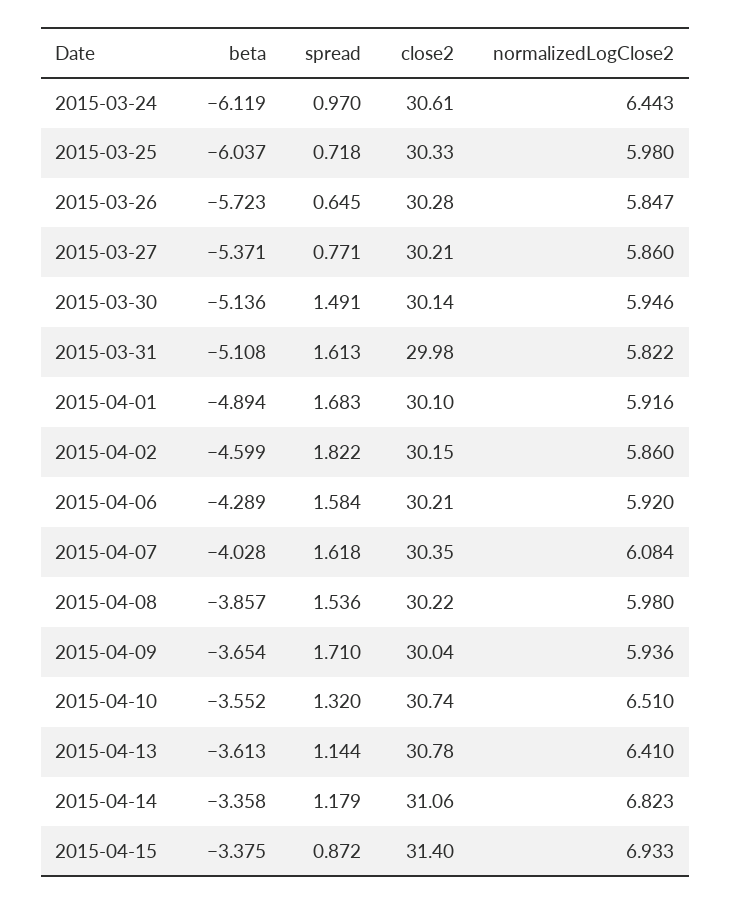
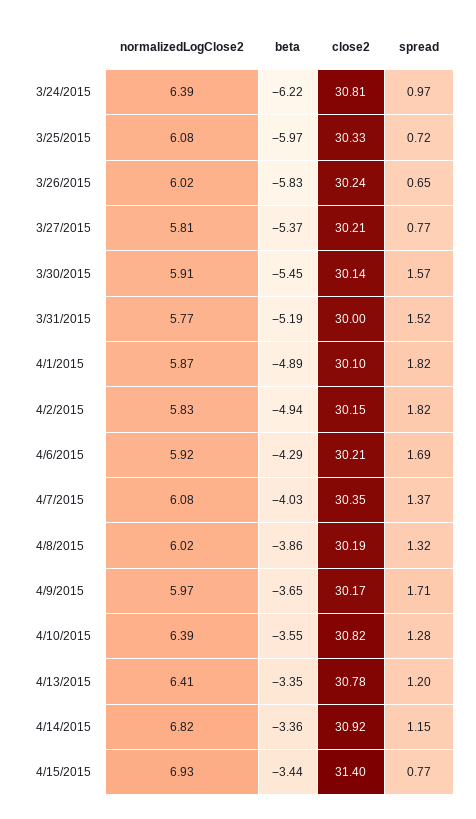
  {
    "beta": {
-     "2015-03-24": -6.119,
+     "2015-03-24": -6.22,
-     "2015-03-25": -6.037,
+     "2015-03-25": -5.97,
-     "2015-03-26": -5.723,
+     "2015-03-26": -5.83,
      "2015-03-27": -5.371,
-     "2015-03-30": -5.136,
+     "2015-03-30": -5.45,
-     "2015-03-31": -5.108,
+     "2015-03-31": -5.19,
      "2015-04-01": -4.894,
-     "2015-04-02": -4.599,
+     "2015-04-02": -4.94,
      "2015-04-06": -4.289,
      "2015-04-07": -4.028,
      "2015-04-08": -3.857,
      "2015-04-09": -3.654,
      "2015-04-10": -3.552,
-     "2015-04-13": -3.613,
+     "2015-04-13": -3.35,
      "2015-04-14": -3.358,
-     "2015-04-15": -3.375
+     "2015-04-15": -3.44
    },
    "spread": {
      "2015-03-24": 0.97,
      "2015-03-25": 0.718,
      "2015-03-26": 0.645,
      "2015-03-27": 0.771,
-     "2015-03-30": 1.491,
+     "2015-03-30": 1.57,
-     "2015-03-31": 1.613,
+     "2015-03-31": 1.52,
-     "2015-04-01": 1.683,
+     "2015-04-01": 1.82,
      "2015-04-02": 1.822,
-     "2015-04-06": 1.584,
+     "2015-04-06": 1.69,
-     "2015-04-07": 1.618,
+     "2015-04-07": 1.37,
-     "2015-04-08": 1.536,
+     "2015-04-08": 1.32,
      "2015-04-09": 1.71,
-     "2015-04-10": 1.32,
+     "2015-04-10": 1.28,
-     "2015-04-13": 1.144,
+     "2015-04-13": 1.2,
-     "2015-04-14": 1.179,
+     "2015-04-14": 1.15,
-     "2015-04-15": 0.872
+     "2015-04-15": 0.77
    },
    "close2": {
-     "2015-03-24": 30.61,
+     "2015-03-24": 30.81,
      "2015-03-25": 30.33,
-     "2015-03-26": 30.28,
+     "2015-03-26": 30.24,
      "2015-03-27": 30.21,
      "2015-03-30": 30.14,
-     "2015-03-31": 29.98,
+     "2015-03-31": 30,
      "2015-04-01": 30.1,
      "2015-04-02": 30.15,
      "2015-04-06": 30.21,
      "2015-04-07": 30.35,
-     "2015-04-08": 30.22,
+     "2015-04-08": 30.19,
-     "2015-04-09": 30.04,
+     "2015-04-09": 30.17,
-     "2015-04-10": 30.74,
+     "2015-04-10": 30.82,
      "2015-04-13": 30.78,
-     "2015-04-14": 31.06,
+     "2015-04-14": 30.92,
      "2015-04-15": 31.4
    },
    "normalizedLogClose2": {
-     "2015-03-24": 6.443,
+     "2015-03-24": 6.39,
-     "2015-03-25": 5.98,
+     "2015-03-25": 6.08,
-     "2015-03-26": 5.847,
+     "2015-03-26": 6.02,
-     "2015-03-27": 5.86,
+     "2015-03-27": 5.81,
-     "2015-03-30": 5.946,
+     "2015-03-30": 5.91,
-     "2015-03-31": 5.822,
+     "2015-03-31": 5.77,
-     "2015-04-01": 5.916,
+     "2015-04-01": 5.87,
-     "2015-04-02": 5.86,
+     "2015-04-02": 5.83,
      "2015-04-06": 5.92,
      "2015-04-07": 6.084,
-     "2015-04-08": 5.98,
+     "2015-04-08": 6.02,
-     "2015-04-09": 5.936,
+     "2015-04-09": 5.97,
-     "2015-04-10": 6.51,
+     "2015-04-10": 6.39,
      "2015-04-13": 6.41,
      "2015-04-14": 6.823,
      "2015-04-15": 6.933
    }
  }

